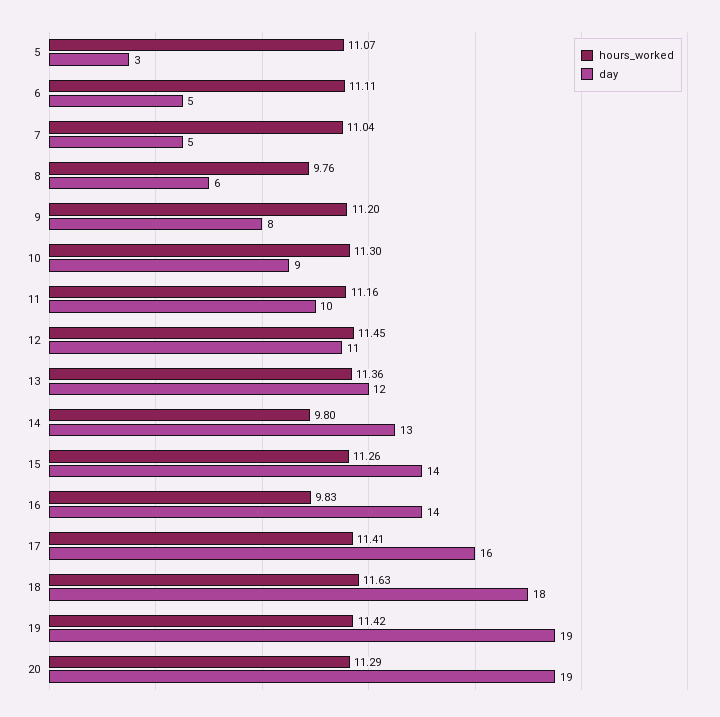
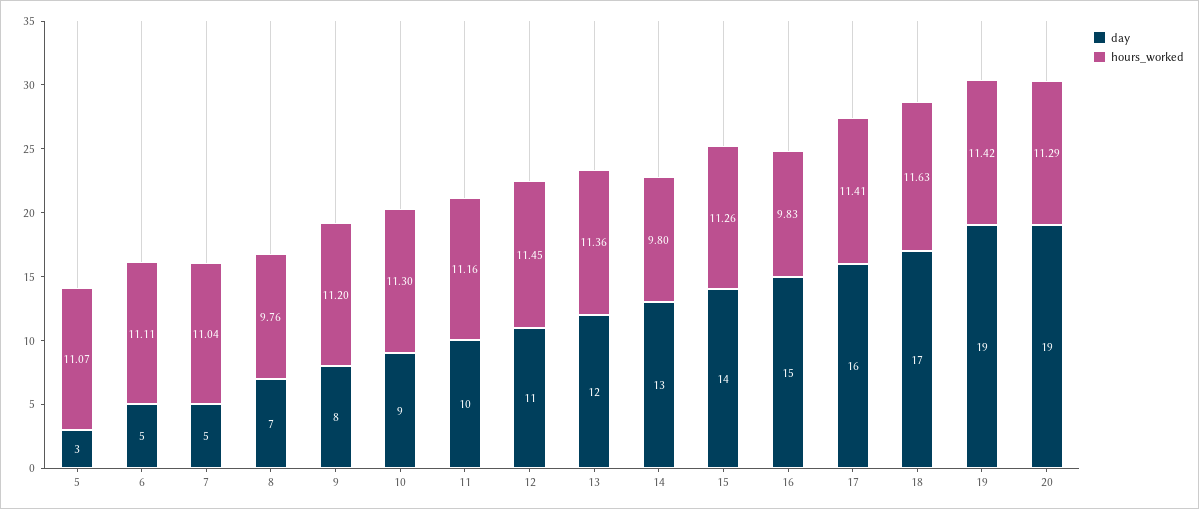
  {
    "hours_worked": {
      "5": 11.07,
      "6": 11.11,
      "7": 11.04,
      "8": 9.76,
      "9": 11.2,
      "10": 11.3,
      "11": 11.16,
      "12": 11.45,
      "13": 11.36,
      "14": 9.8,
      "15": 11.26,
      "16": 9.83,
      "17": 11.41,
      "18": 11.63,
      "19": 11.42,
      "20": 11.29
    },
    "day": {
      "5": 3,
      "6": 5,
      "7": 5,
-     "8": 6,
+     "8": 7,
      "9": 8,
      "10": 9,
      "11": 10,
      "12": 11,
      "13": 12,
      "14": 13,
      "15": 14,
-     "16": 14,
+     "16": 15,
      "17": 16,
-     "18": 18,
+     "18": 17,
      "19": 19,
      "20": 19
    }
  }

